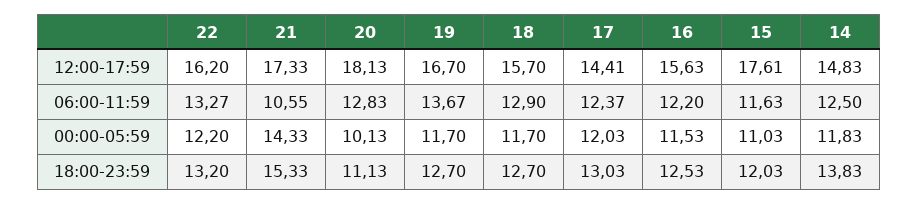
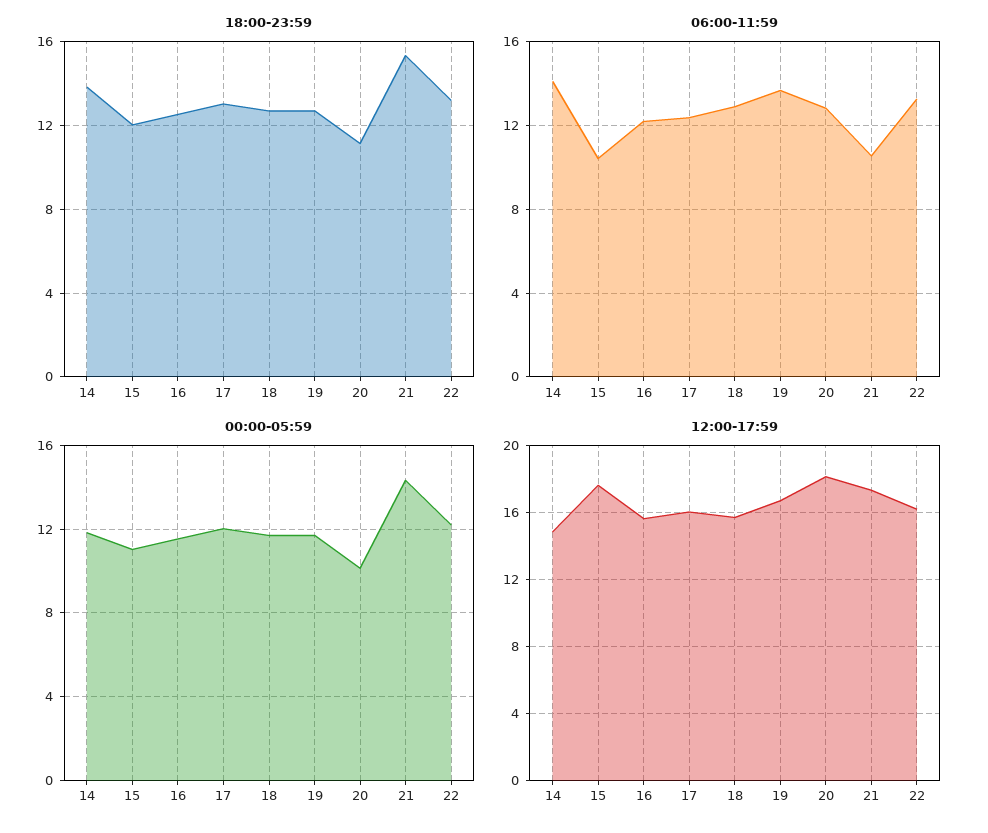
  {
    "12:00-17:59": {
      "22": 16.2,
      "21": 17.33,
      "20": 18.13,
      "19": 16.7,
      "18": 15.7,
-     "17": 14.41,
+     "17": 16,
      "16": 15.63,
      "15": 17.61,
      "14": 14.83
    },
    "06:00-11:59": {
      "22": 13.27,
      "21": 10.55,
      "20": 12.83,
      "19": 13.67,
      "18": 12.9,
      "17": 12.37,
      "16": 12.2,
-     "15": 11.63,
+     "15": 10.5,
-     "14": 12.5
+     "14": 14
    },
    "00:00-05:59": {
      "22": 12.2,
      "21": 14.33,
      "20": 10.13,
      "19": 11.7,
      "18": 11.7,
      "17": 12.03,
      "16": 11.53,
      "15": 11.03,
      "14": 11.83
    },
    "18:00-23:59": {
      "22": 13.2,
      "21": 15.33,
      "20": 11.13,
      "19": 12.7,
      "18": 12.7,
      "17": 13.03,
      "16": 12.53,
      "15": 12.03,
      "14": 13.83
    }
  }

